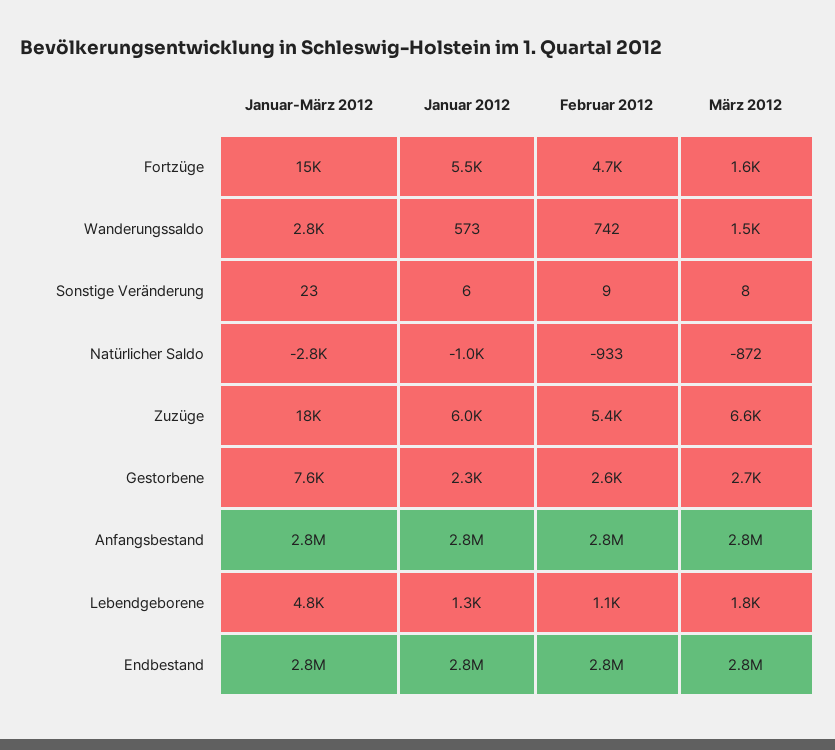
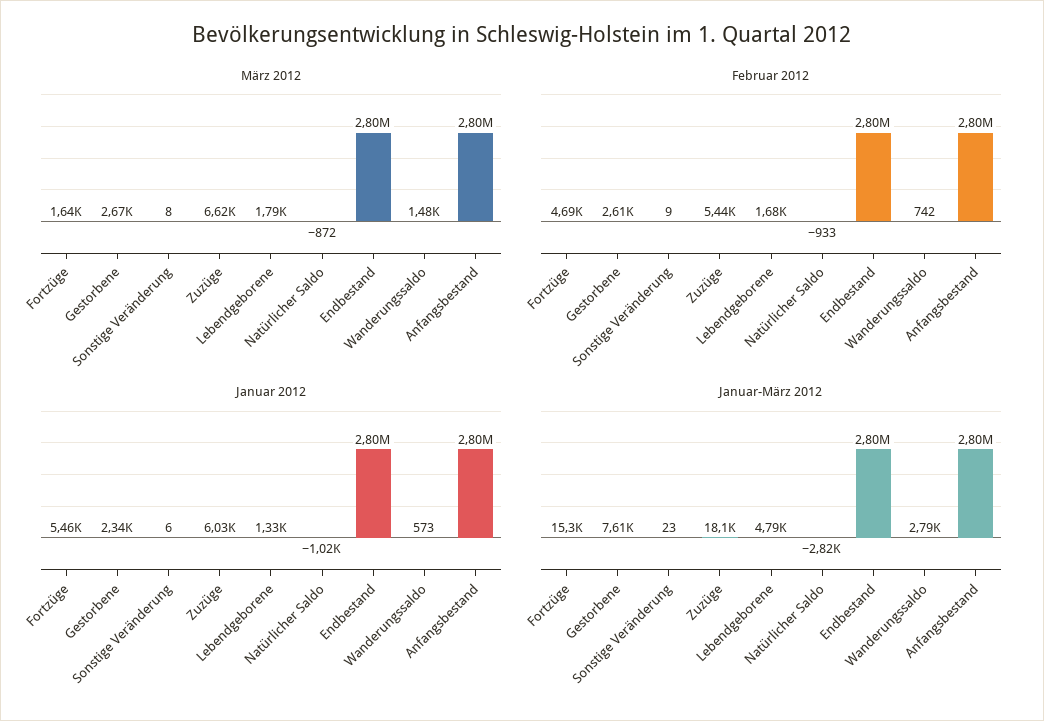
  {
    "Januar-März 2012": {
      "Fortzüge": 15300,
      "Wanderungssaldo": 2790,
      "Sonstige Veränderung": 23,
      "Natürlicher Saldo": -2820,
      "Zuzüge": 18100,
      "Gestorbene": 7610,
      "Anfangsbestand": 2800000,
      "Lebendgeborene": 4790,
      "Endbestand": 2800000
    },
    "Januar 2012": {
      "Fortzüge": 5460,
      "Wanderungssaldo": 573,
      "Sonstige Veränderung": 6,
      "Natürlicher Saldo": -1020,
      "Zuzüge": 6030,
      "Gestorbene": 2340,
      "Anfangsbestand": 2800000,
      "Lebendgeborene": 1330,
      "Endbestand": 2800000
    },
    "Februar 2012": {
      "Fortzüge": 4690,
      "Wanderungssaldo": 742,
      "Sonstige Veränderung": 9,
      "Natürlicher Saldo": -933,
      "Zuzüge": 5440,
      "Gestorbene": 2610,
      "Anfangsbestand": 2800000,
-     "Lebendgeborene": 1100,
+     "Lebendgeborene": 1680,
      "Endbestand": 2800000
    },
    "März 2012": {
      "Fortzüge": 1640,
      "Wanderungssaldo": 1480,
      "Sonstige Veränderung": 8,
      "Natürlicher Saldo": -872,
      "Zuzüge": 6620,
      "Gestorbene": 2670,
      "Anfangsbestand": 2800000,
      "Lebendgeborene": 1790,
      "Endbestand": 2800000
    }
  }

